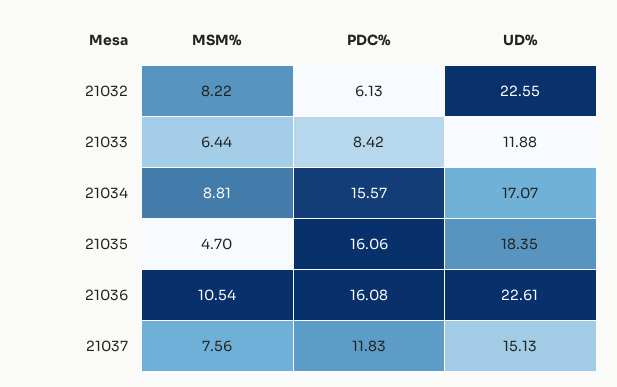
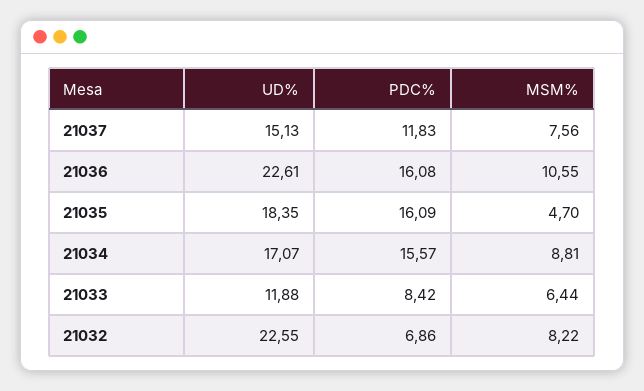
  {
    "MSM%": {
      "21032": 8.22,
      "21033": 6.44,
      "21034": 8.81,
      "21035": 4.7,
-     "21036": 10.54,
+     "21036": 10.55,
      "21037": 7.56
    },
    "PDC%": {
-     "21032": 6.13,
+     "21032": 6.86,
      "21033": 8.42,
      "21034": 15.57,
-     "21035": 16.06,
+     "21035": 16.09,
      "21036": 16.08,
      "21037": 11.83
    },
    "UD%": {
      "21032": 22.55,
      "21033": 11.88,
      "21034": 17.07,
      "21035": 18.35,
      "21036": 22.61,
      "21037": 15.13
    }
  }

